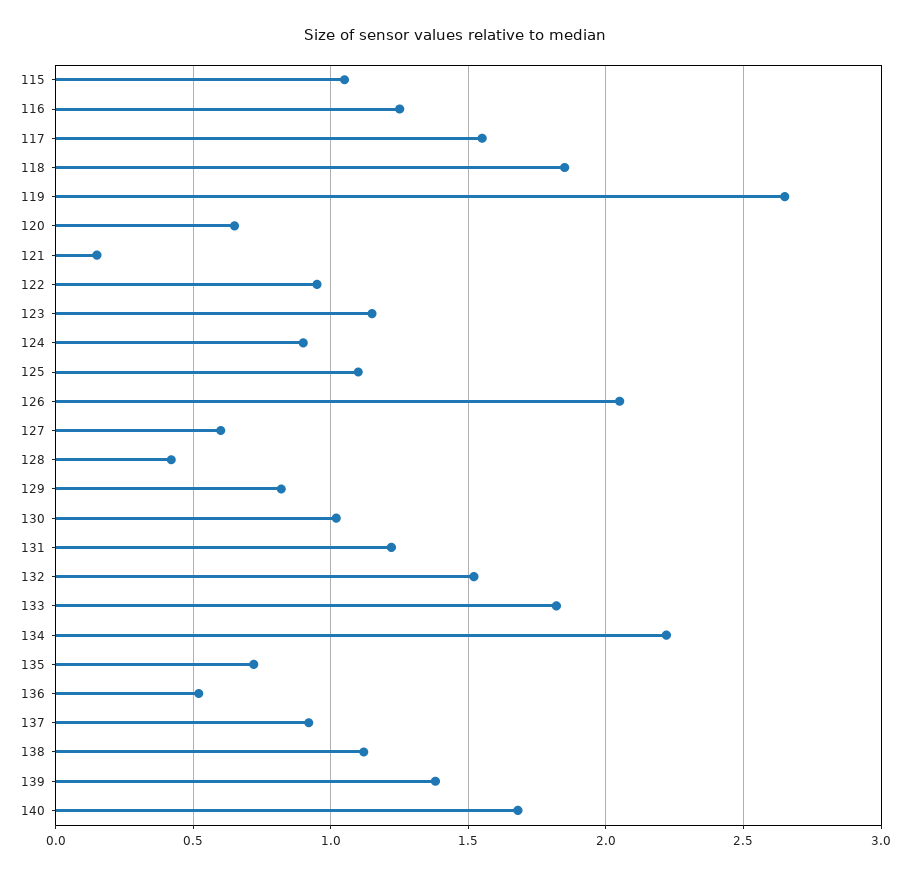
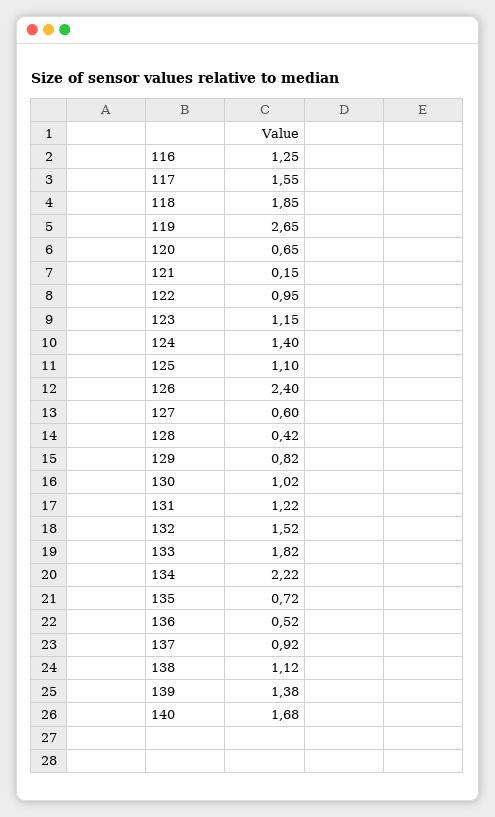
  {
-   "115": 1.05,
    "116": 1.25,
    "117": 1.55,
    "118": 1.85,
    "119": 2.65,
    "120": 0.65,
    "121": 0.15,
    "122": 0.95,
    "123": 1.15,
-   "124": 0.9,
+   "124": 1.4,
    "125": 1.1,
-   "126": 2.05,
+   "126": 2.4,
    "127": 0.6,
    "128": 0.42,
    "129": 0.82,
    "130": 1.02,
    "131": 1.22,
    "132": 1.52,
    "133": 1.82,
    "134": 2.22,
    "135": 0.72,
    "136": 0.52,
    "137": 0.92,
    "138": 1.12,
    "139": 1.38,
    "140": 1.68
  }

